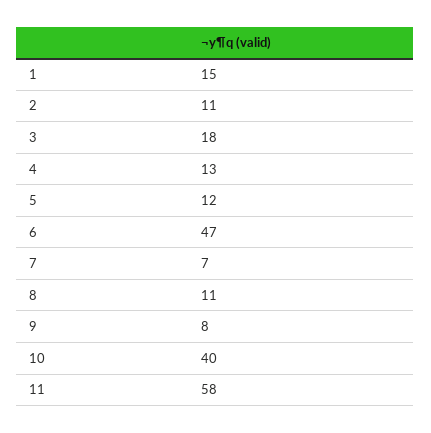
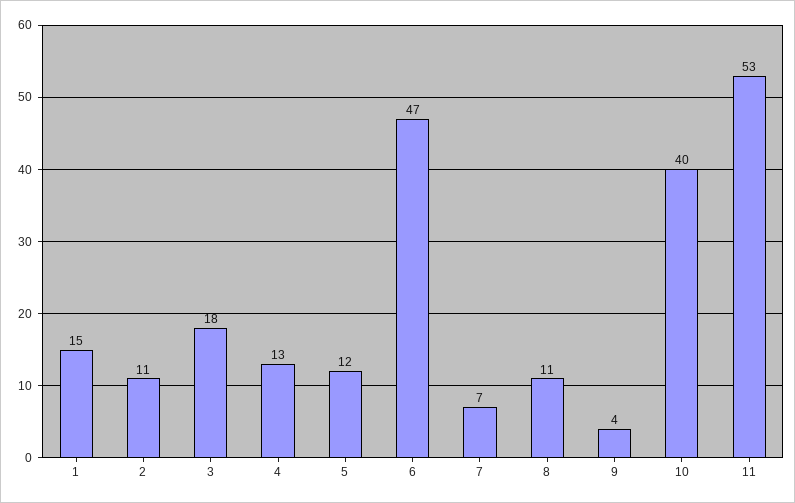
  {
    "1": 15,
    "2": 11,
    "3": 18,
    "4": 13,
    "5": 12,
    "6": 47,
    "7": 7,
    "8": 11,
-   "9": 8,
+   "9": 4,
    "10": 40,
-   "11": 58
+   "11": 53
  }

